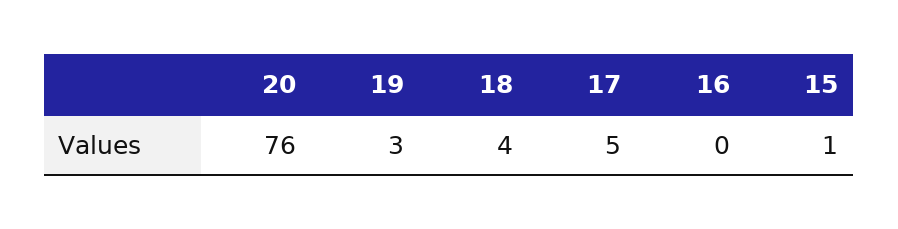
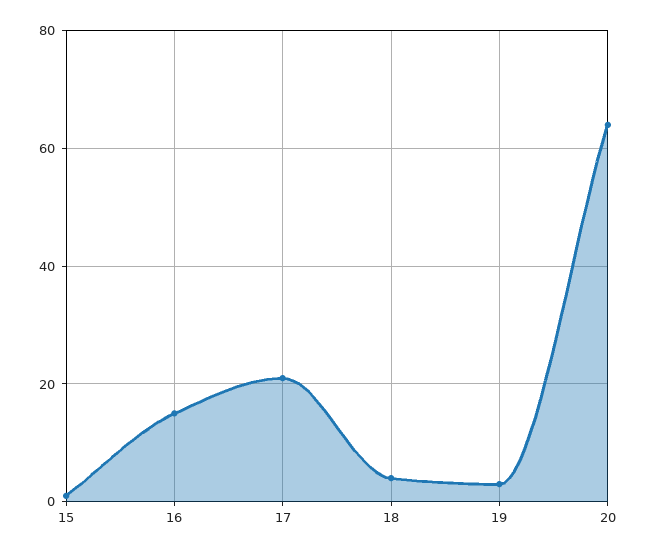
  {
-   "20": 76,
+   "20": 65,
    "19": 3,
    "18": 4,
-   "17": 5,
+   "17": 20,
-   "16": 0,
+   "16": 15,
    "15": 1
  }

